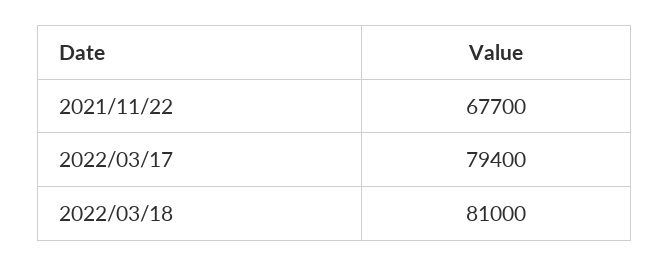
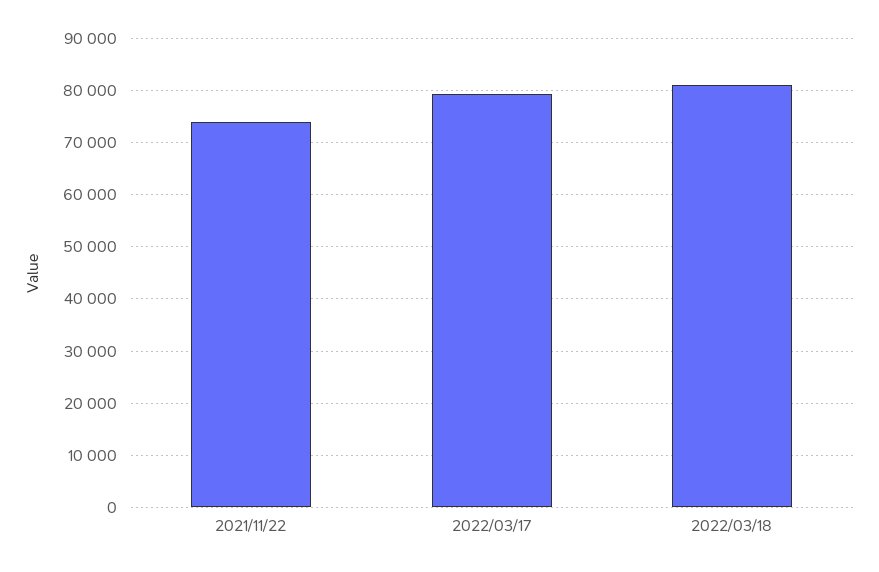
  {
-   "2021/11/22": 67700,
+   "2021/11/22": 74000,
    "2022/03/17": 79400,
    "2022/03/18": 81000
  }

